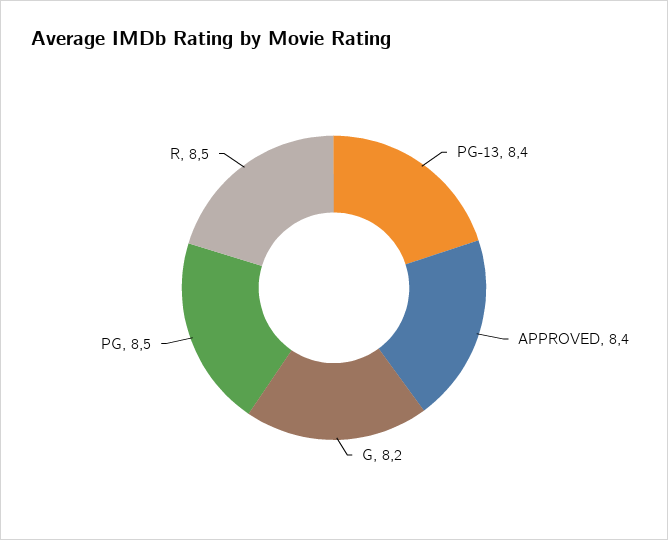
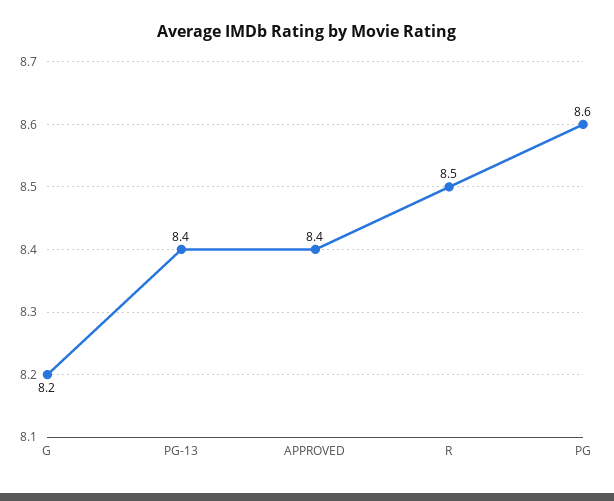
  {
    "PG-13": 8.4,
    "APPROVED": 8.4,
    "G": 8.2,
-   "PG": 8.5,
+   "PG": 8.6,
    "R": 8.5
  }

